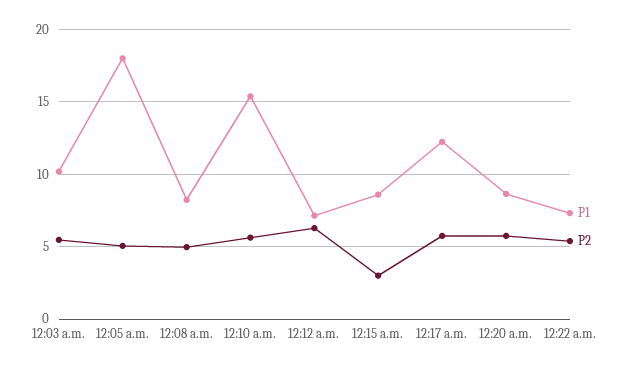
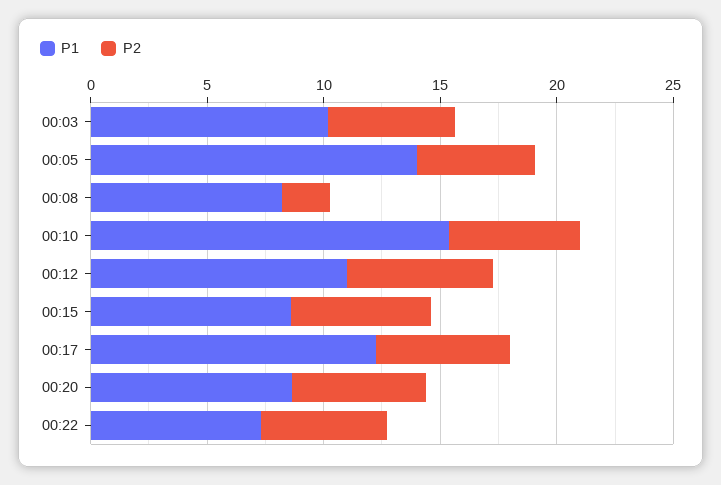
  {
    "P1": {
      "12:03 a.m.": 10,
-     "12:05 a.m.": 18,
+     "12:05 a.m.": 14,
      "12:08 a.m.": 8,
      "12:10 a.m.": 15.5,
-     "12:12 a.m.": 7,
+     "12:12 a.m.": 11,
      "12:15 a.m.": 8.5,
      "12:17 a.m.": 12,
      "12:20 a.m.": 8.5,
      "12:22 a.m.": 7.5
    },
    "P2": {
      "12:03 a.m.": 5.5,
      "12:05 a.m.": 5,
-     "12:08 a.m.": 5,
+     "12:08 a.m.": 2,
      "12:10 a.m.": 5.5,
      "12:12 a.m.": 6.5,
-     "12:15 a.m.": 3,
+     "12:15 a.m.": 6,
      "12:17 a.m.": 6,
      "12:20 a.m.": 6,
      "12:22 a.m.": 5.5
    }
  }

